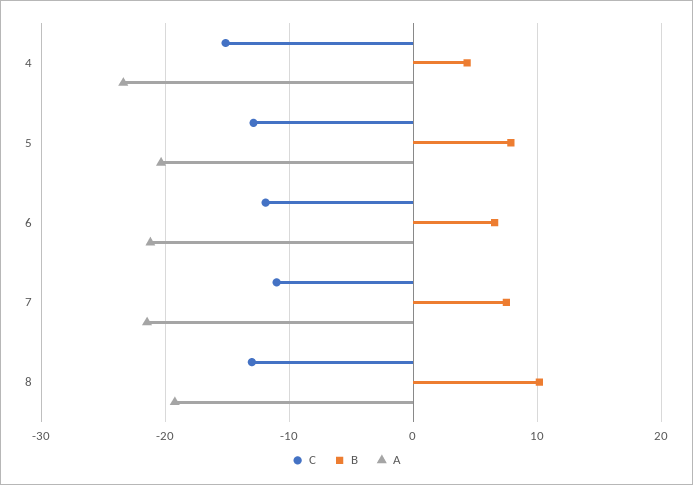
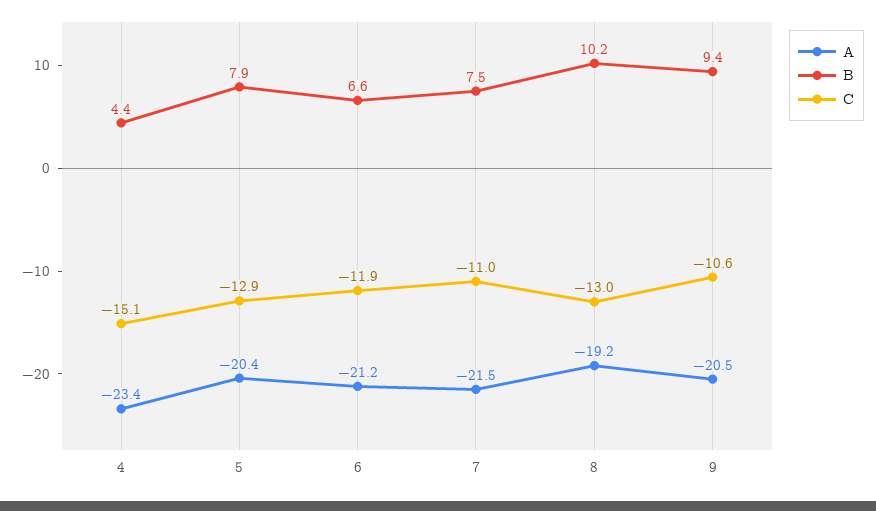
  {
    "C": {
      "4": -15.1,
      "5": -12.9,
      "6": -11.9,
      "7": -11,
-     "8": -13
+     "8": -13,
+     "9": -10.6
    },
    "B": {
      "4": 4.4,
      "5": 7.9,
      "6": 6.6,
      "7": 7.5,
-     "8": 10.2
+     "8": 10.2,
+     "9": 9.4
    },
    "A": {
      "4": -23.4,
      "5": -20.4,
      "6": -21.2,
      "7": -21.5,
-     "8": -19.2
+     "8": -19.2,
+     "9": -20.5
    }
  }

